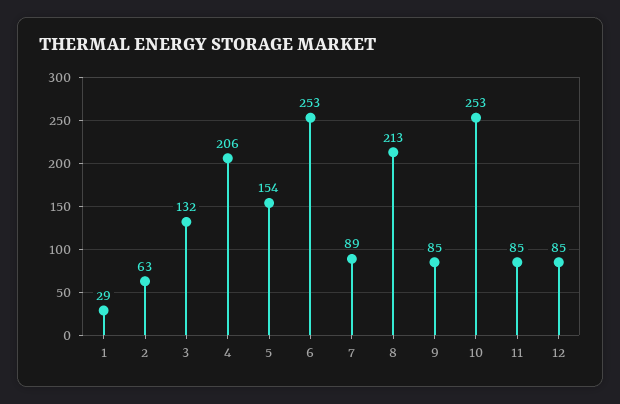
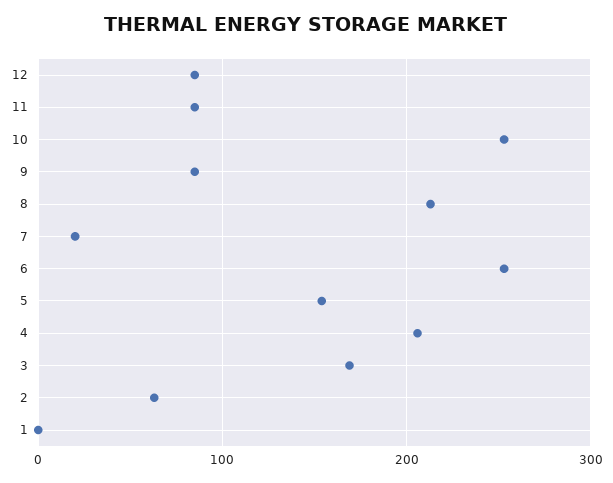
  {
-   "1": 29,
+   "1": 0,
    "2": 63,
-   "3": 132,
+   "3": 170,
    "4": 206,
    "5": 154,
    "6": 253,
-   "7": 89,
+   "7": 20,
    "8": 213,
    "9": 85,
    "10": 253,
    "11": 85,
    "12": 85
  }

